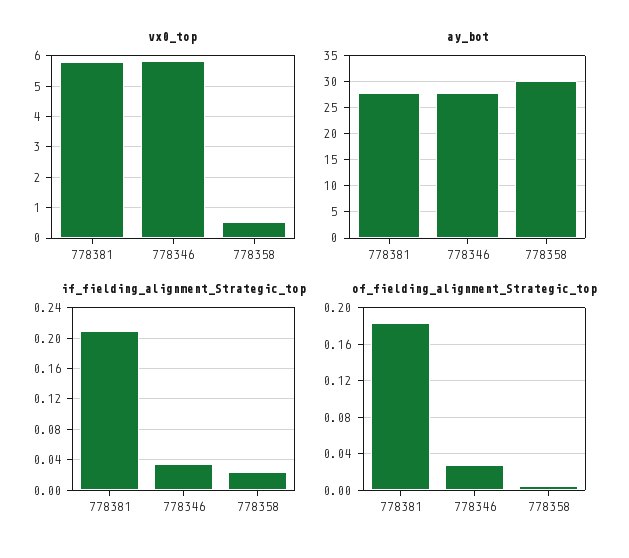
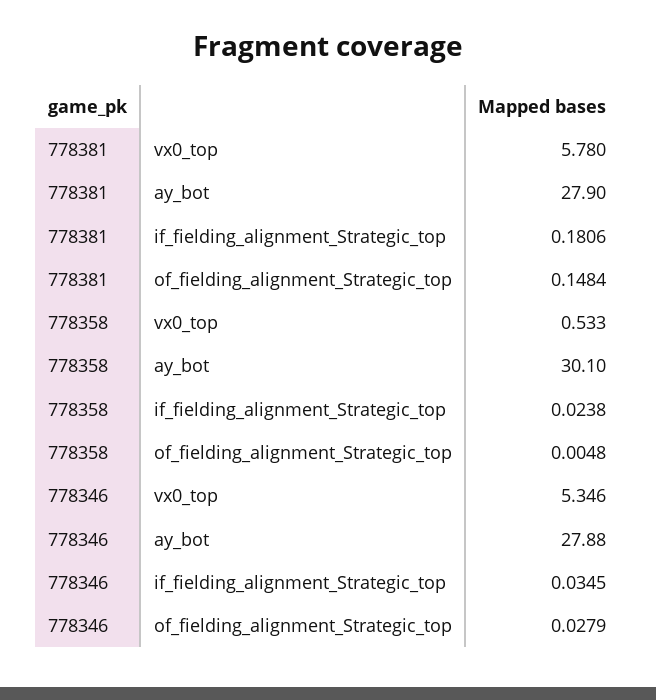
  {
    "vx0_top": {
      "778381": 5.78,
-     "778346": 5.8,
+     "778346": 5.346,
      "778358": 0.533
    },
    "ay_bot": {
      "778381": 27.9,
      "778346": 27.88,
      "778358": 30.1
    },
    "if_fielding_alignment_Strategic_top": {
-     "778381": 0.21,
+     "778381": 0.1806,
      "778346": 0.0345,
      "778358": 0.0238
    },
    "of_fielding_alignment_Strategic_top": {
-     "778381": 0.18,
+     "778381": 0.1484,
      "778346": 0.0279,
      "778358": 0.0048
    }
  }

